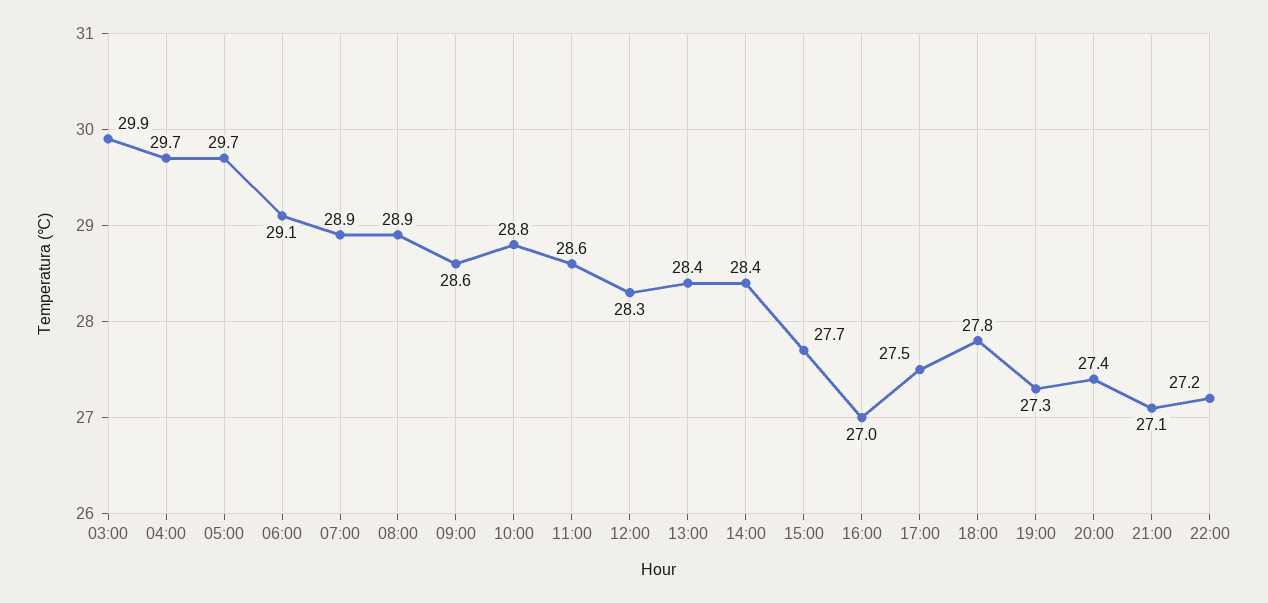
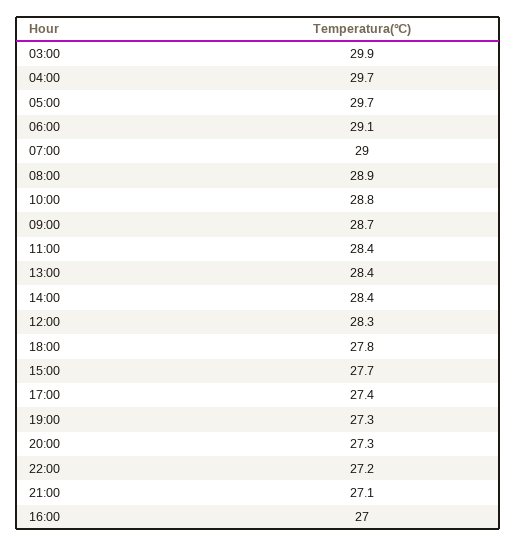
  {
    "03:00": 29.9,
    "04:00": 29.7,
    "05:00": 29.7,
    "06:00": 29.1,
-   "07:00": 28.9,
+   "07:00": 29,
    "08:00": 28.9,
-   "09:00": 28.6,
+   "09:00": 28.7,
    "10:00": 28.8,
-   "11:00": 28.6,
+   "11:00": 28.4,
    "12:00": 28.3,
    "13:00": 28.4,
    "14:00": 28.4,
    "15:00": 27.7,
    "16:00": 27,
-   "17:00": 27.5,
+   "17:00": 27.4,
    "18:00": 27.8,
    "19:00": 27.3,
-   "20:00": 27.4,
+   "20:00": 27.3,
    "21:00": 27.1,
    "22:00": 27.2
  }

